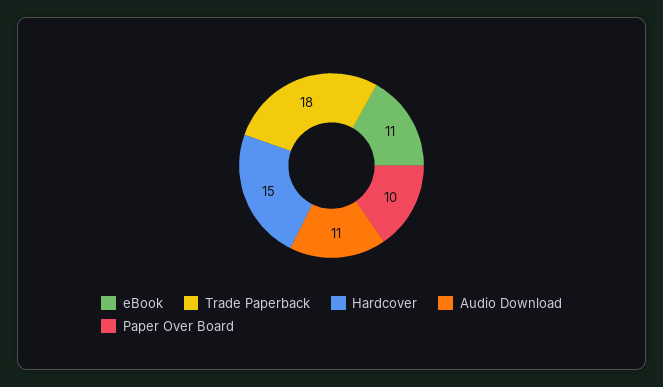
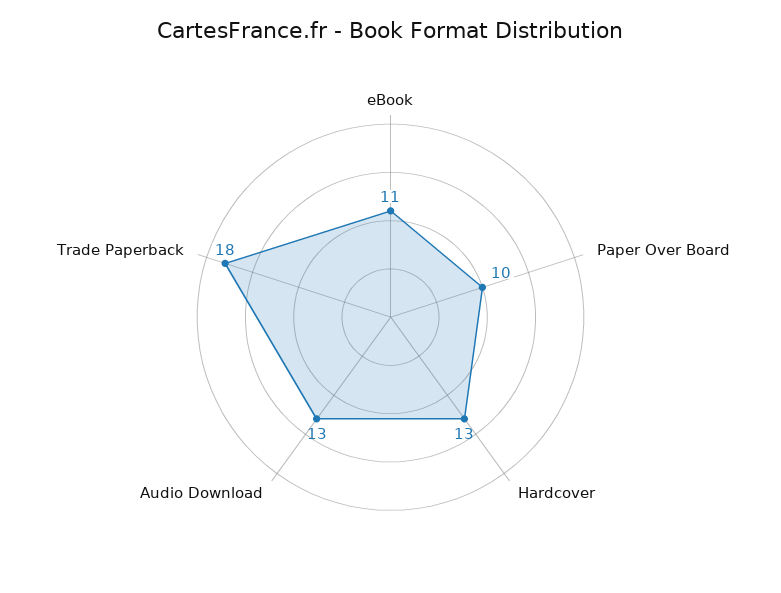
  {
    "eBook": 11,
    "Trade Paperback": 18,
-   "Hardcover": 15,
+   "Hardcover": 13,
-   "Audio Download": 11,
+   "Audio Download": 13,
    "Paper Over Board": 10
  }

